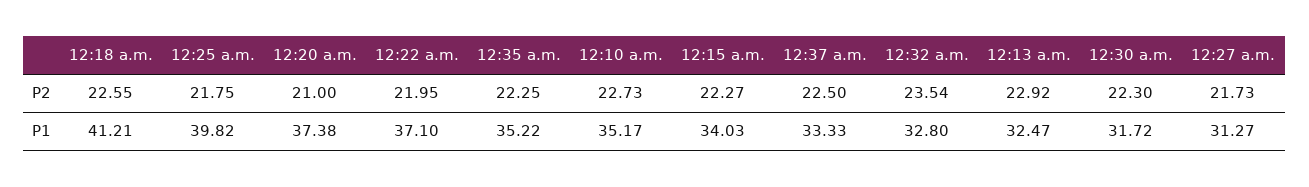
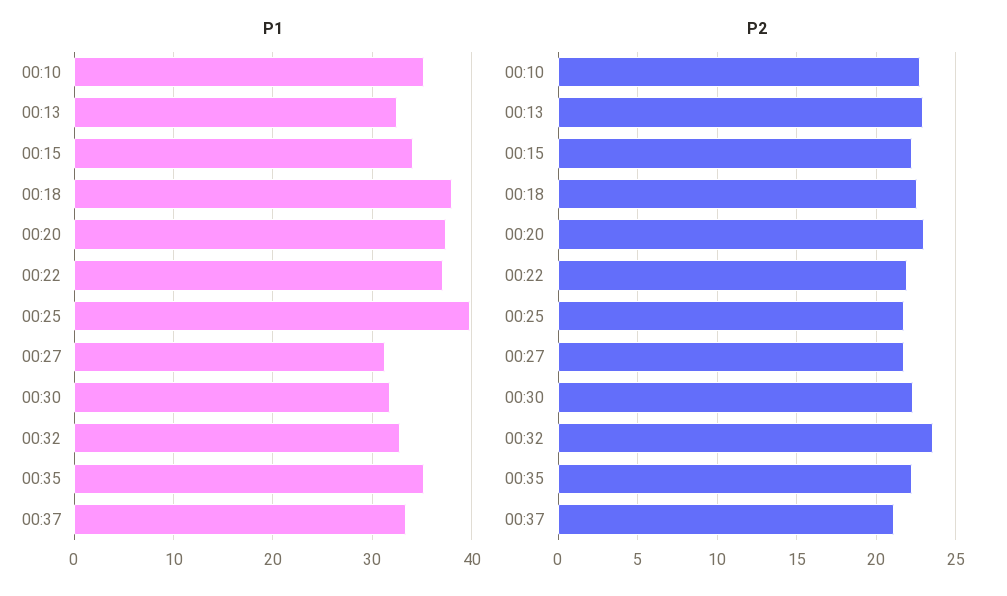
  {
    "P2": {
      "12:18 a.m.": 22.55,
      "12:25 a.m.": 21.75,
-     "12:20 a.m.": 21,
+     "12:20 a.m.": 23,
      "12:22 a.m.": 21.95,
      "12:35 a.m.": 22.25,
      "12:10 a.m.": 22.73,
      "12:15 a.m.": 22.27,
-     "12:37 a.m.": 22.5,
+     "12:37 a.m.": 21,
      "12:32 a.m.": 23.54,
      "12:13 a.m.": 22.92,
      "12:30 a.m.": 22.3,
      "12:27 a.m.": 21.73
    },
    "P1": {
-     "12:18 a.m.": 41.21,
+     "12:18 a.m.": 38,
      "12:25 a.m.": 39.82,
      "12:20 a.m.": 37.38,
      "12:22 a.m.": 37.1,
      "12:35 a.m.": 35.22,
      "12:10 a.m.": 35.17,
      "12:15 a.m.": 34.03,
      "12:37 a.m.": 33.33,
      "12:32 a.m.": 32.8,
      "12:13 a.m.": 32.47,
      "12:30 a.m.": 31.72,
      "12:27 a.m.": 31.27
    }
  }

